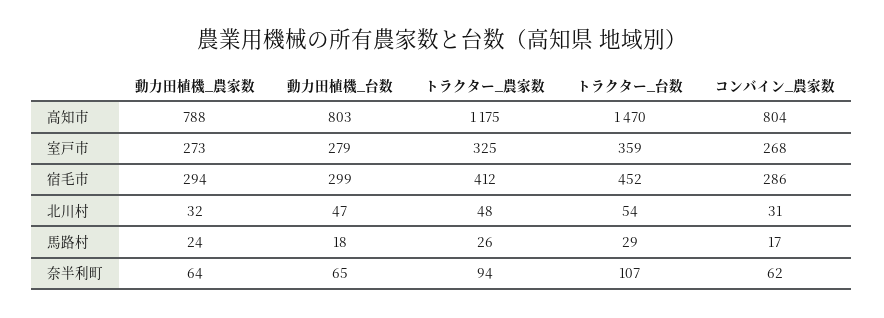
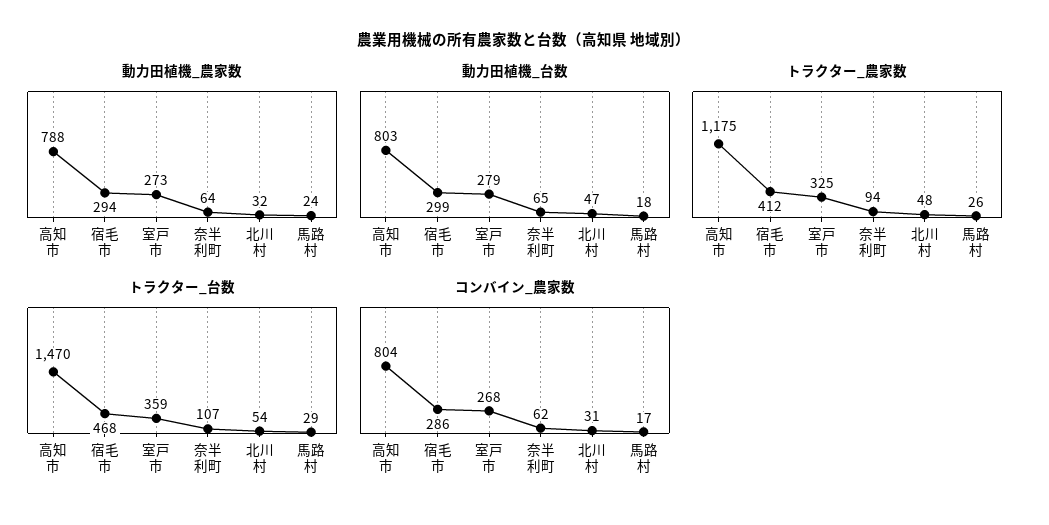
  {
    "動力田植機_農家数": {
      "高知市": 788,
      "室戸市": 273,
      "宿毛市": 294,
      "北川村": 32,
      "馬路村": 24,
      "奈半利町": 64
    },
    "動力田植機_台数": {
      "高知市": 803,
      "室戸市": 279,
      "宿毛市": 299,
      "北川村": 47,
      "馬路村": 18,
      "奈半利町": 65
    },
    "トラクター_農家数": {
      "高知市": 1175,
      "室戸市": 325,
      "宿毛市": 412,
      "北川村": 48,
      "馬路村": 26,
      "奈半利町": 94
    },
    "トラクター_台数": {
      "高知市": 1470,
      "室戸市": 359,
-     "宿毛市": 452,
+     "宿毛市": 468,
      "北川村": 54,
      "馬路村": 29,
      "奈半利町": 107
    },
    "コンバイン_農家数": {
      "高知市": 804,
      "室戸市": 268,
      "宿毛市": 286,
      "北川村": 31,
      "馬路村": 17,
      "奈半利町": 62
    }
  }

